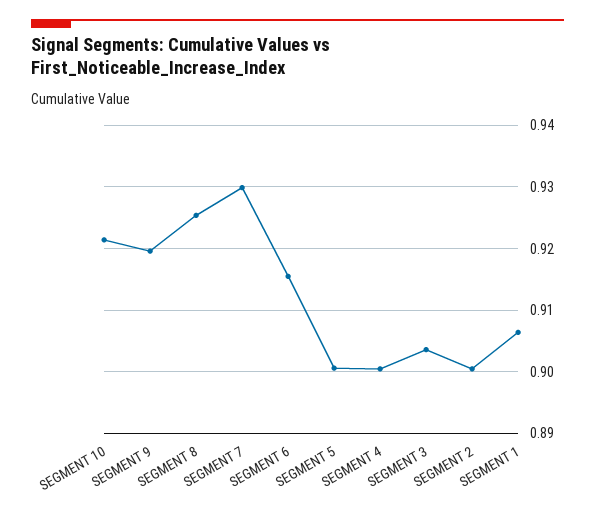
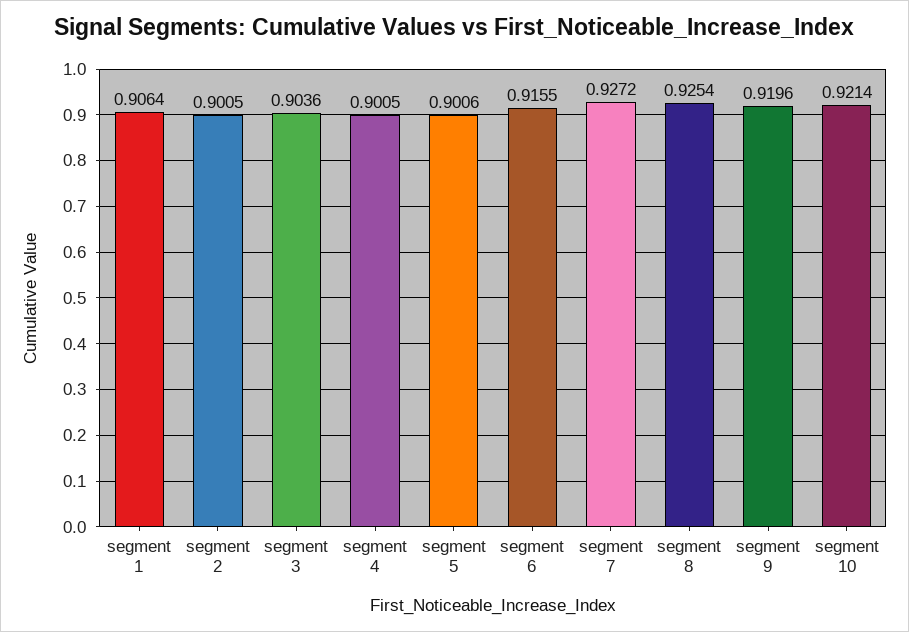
  {
    "SEGMENT 10": 0.9214,
    "SEGMENT 9": 0.9196,
    "SEGMENT 8": 0.9254,
-   "SEGMENT 7": 0.93,
+   "SEGMENT 7": 0.9272,
    "SEGMENT 6": 0.9155,
    "SEGMENT 5": 0.9006,
    "SEGMENT 4": 0.9005,
    "SEGMENT 3": 0.9036,
    "SEGMENT 2": 0.9005,
    "SEGMENT 1": 0.9064
  }

